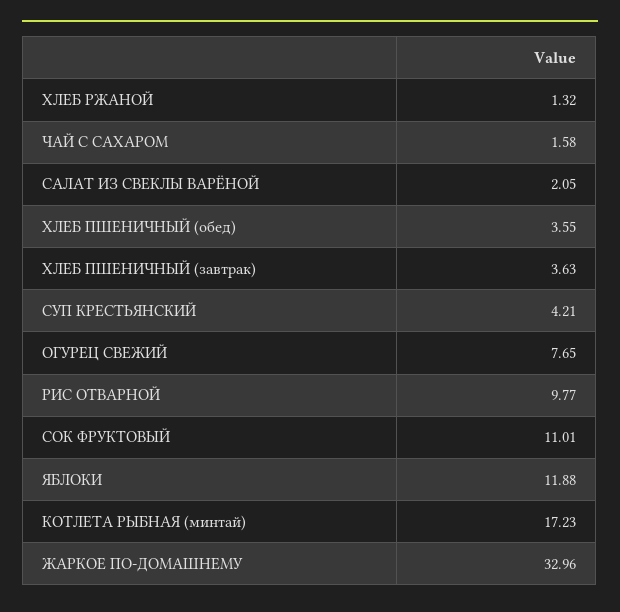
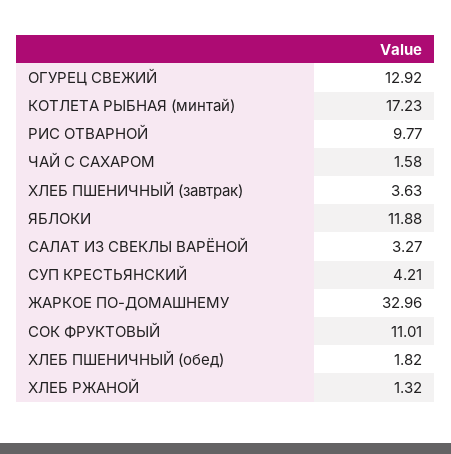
  {
    "ХЛЕБ РЖАНОЙ": 1.32,
    "ЧАЙ С САХАРОМ": 1.58,
-   "САЛАТ ИЗ СВЕКЛЫ ВАРЁНОЙ": 2.05,
+   "САЛАТ ИЗ СВЕКЛЫ ВАРЁНОЙ": 3.27,
-   "ХЛЕБ ПШЕНИЧНЫЙ (обед)": 3.55,
+   "ХЛЕБ ПШЕНИЧНЫЙ (обед)": 1.82,
    "ХЛЕБ ПШЕНИЧНЫЙ (завтрак)": 3.63,
    "СУП КРЕСТЬЯНСКИЙ": 4.21,
-   "ОГУРЕЦ СВЕЖИЙ": 7.65,
+   "ОГУРЕЦ СВЕЖИЙ": 12.92,
    "РИС ОТВАРНОЙ": 9.77,
    "СОК ФРУКТОВЫЙ": 11.01,
    "ЯБЛОКИ": 11.88,
    "КОТЛЕТА РЫБНАЯ (минтай)": 17.23,
    "ЖАРКОЕ ПО-ДОМАШНЕМУ": 32.96
  }

